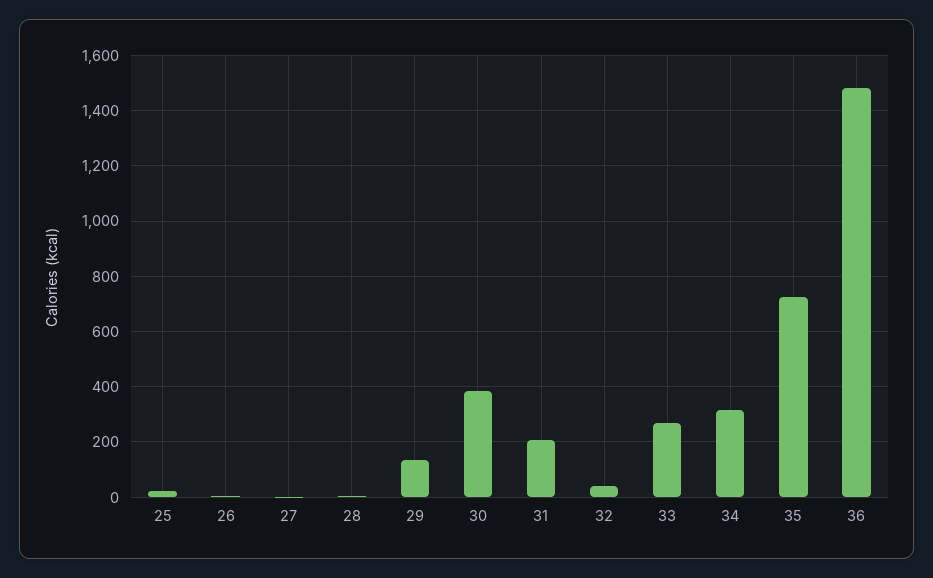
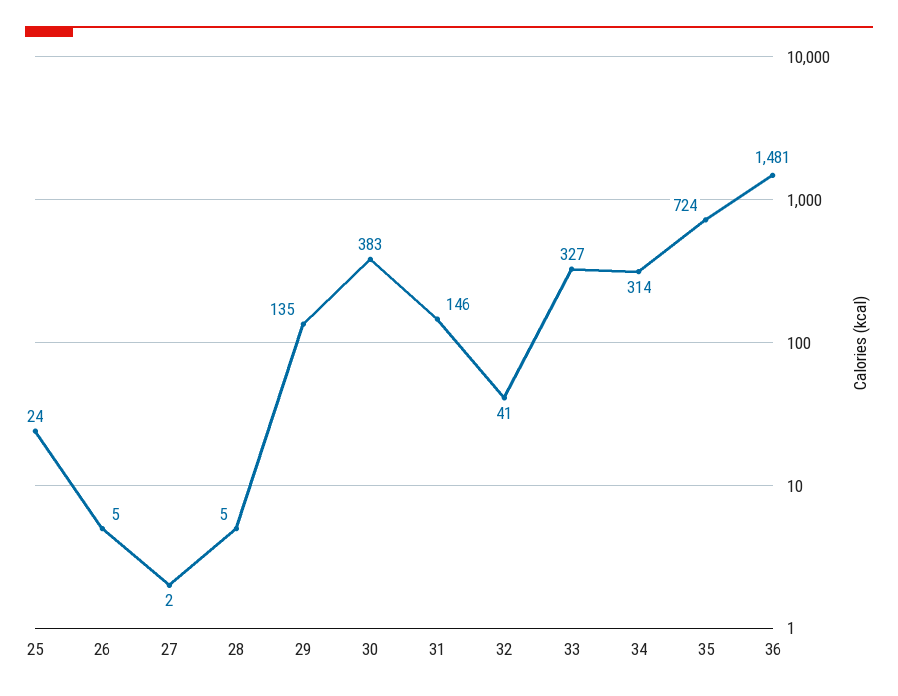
  {
    "25": 24,
    "26": 5,
    "27": 2,
    "28": 5,
    "29": 135,
    "30": 383,
-   "31": 200,
+   "31": 146,
    "32": 41,
-   "33": 275,
+   "33": 327,
    "34": 314,
    "35": 724,
    "36": 1481
  }

